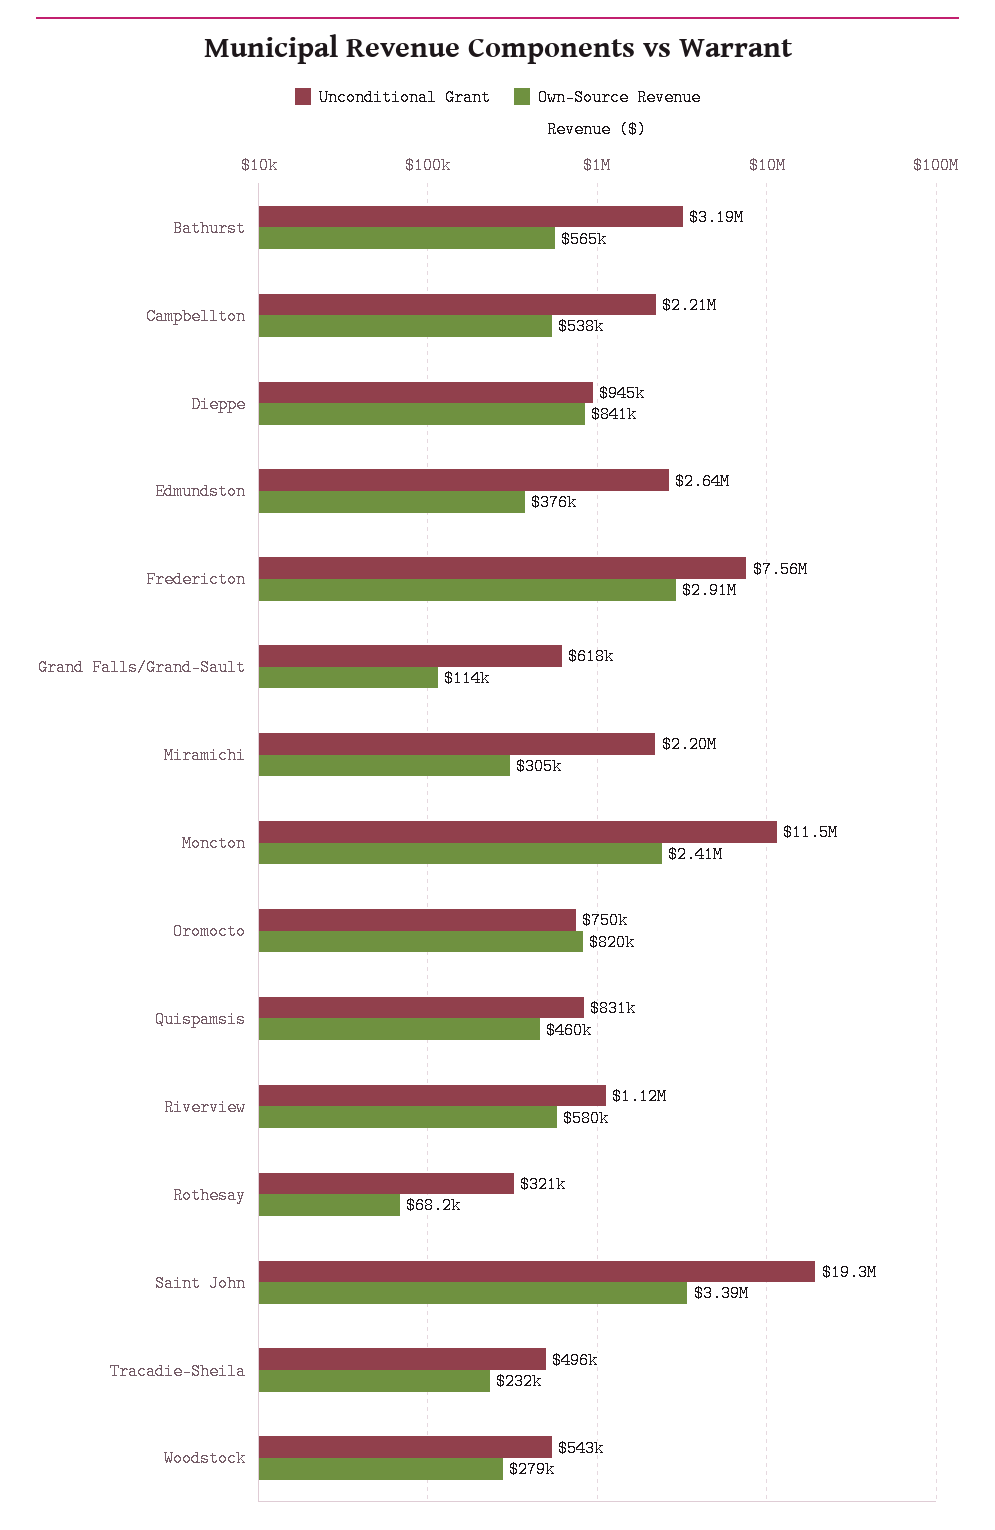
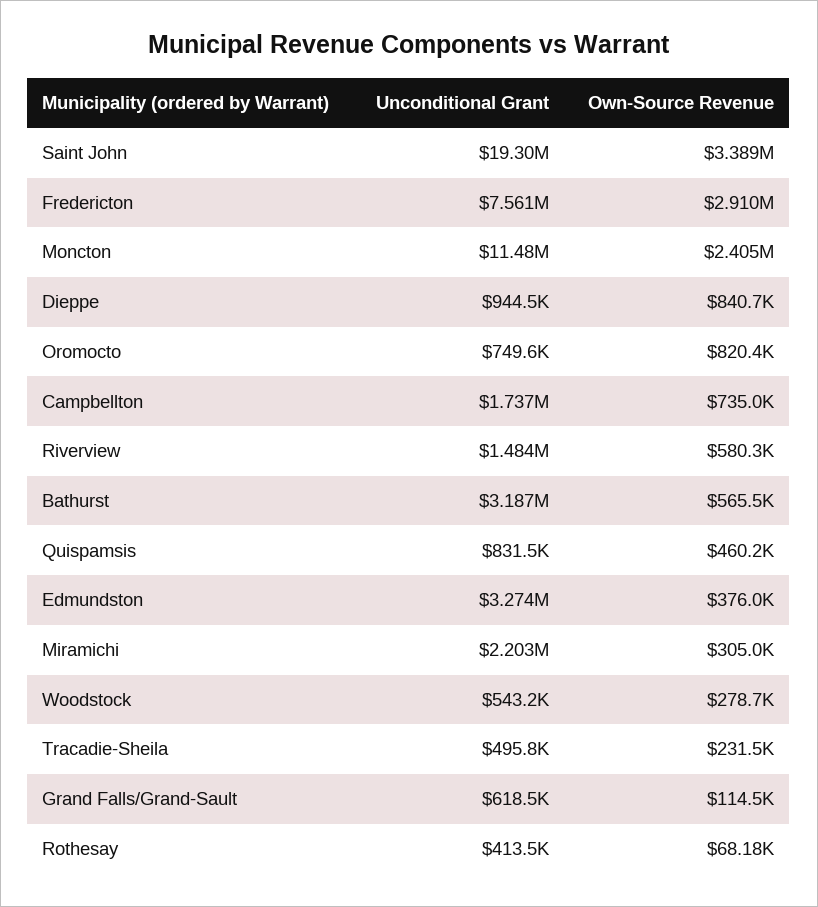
  {
    "Unconditional Grant": {
      "Bathurst": 3187000,
-     "Campbellton": 2210000,
+     "Campbellton": 1737000,
      "Dieppe": 944500,
-     "Edmundston": 2640000,
+     "Edmundston": 3274000,
      "Fredericton": 7561000,
      "Grand Falls/Grand-Sault": 618500,
      "Miramichi": 2203000,
      "Moncton": 11480000,
      "Oromocto": 749600,
      "Quispamsis": 831500,
-     "Riverview": 1120000,
+     "Riverview": 1484000,
-     "Rothesay": 321000,
+     "Rothesay": 413500,
      "Saint John": 19300000,
      "Tracadie-Sheila": 495800,
      "Woodstock": 543200
    },
    "Own-Source Revenue": {
      "Bathurst": 565500,
-     "Campbellton": 538000,
+     "Campbellton": 735000,
      "Dieppe": 840700,
      "Edmundston": 376000,
      "Fredericton": 2910000,
      "Grand Falls/Grand-Sault": 114500,
      "Miramichi": 305000,
      "Moncton": 2405000,
      "Oromocto": 820400,
      "Quispamsis": 460200,
      "Riverview": 580300,
      "Rothesay": 68180,
      "Saint John": 3389000,
      "Tracadie-Sheila": 231500,
      "Woodstock": 278700
    }
  }

